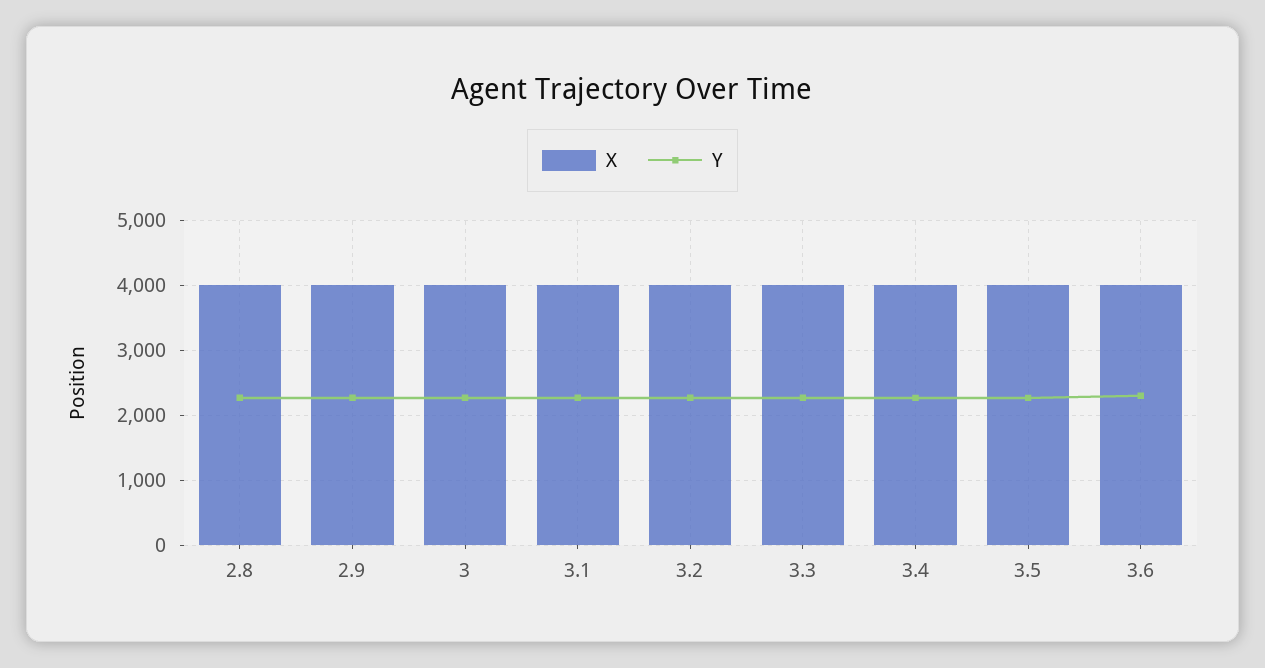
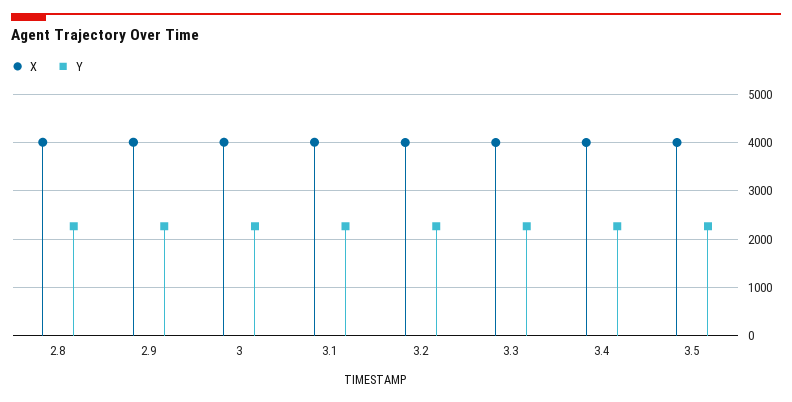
  {
    "X": {
      "2.8": 4000,
      "2.9": 4000,
      "3": 4000,
      "3.1": 4000,
      "3.2": 4000,
      "3.3": 4000,
      "3.4": 4000,
-     "3.5": 4000,
+     "3.5": 4000
-     "3.6": 4000
    },
    "Y": {
      "2.8": 2300,
      "2.9": 2300,
      "3": 2300,
      "3.1": 2300,
      "3.2": 2300,
      "3.3": 2300,
      "3.4": 2300,
-     "3.5": 2300,
+     "3.5": 2300
-     "3.6": 2300
    }
  }

